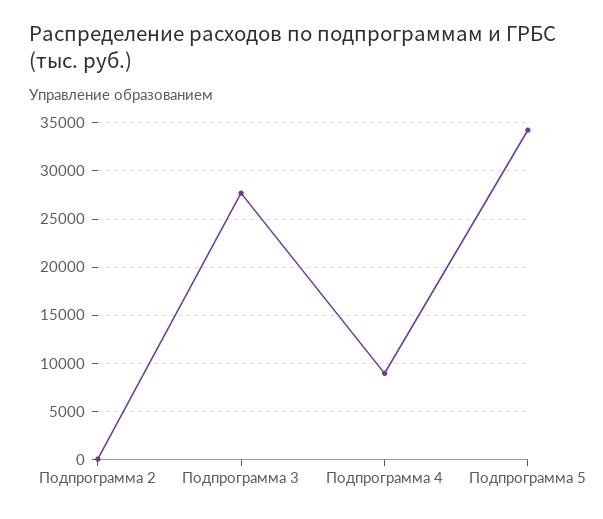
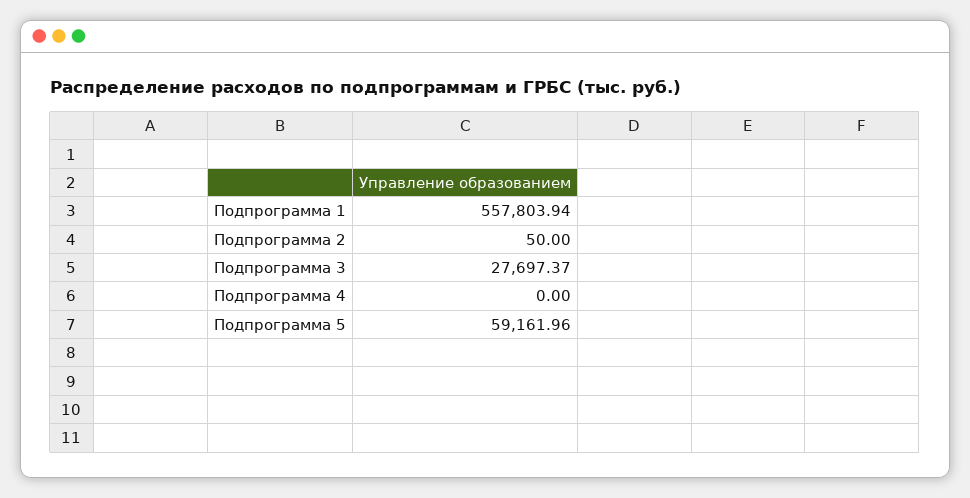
  {
    "Подпрограмма 2": 50,
    "Подпрограмма 3": 27697.37,
-   "Подпрограмма 4": 9000,
+   "Подпрограмма 4": 0,
-   "Подпрограмма 5": 34000
+   "Подпрограмма 5": 59161.96,
+   "Подпрограмма 1": 557803.94
  }

